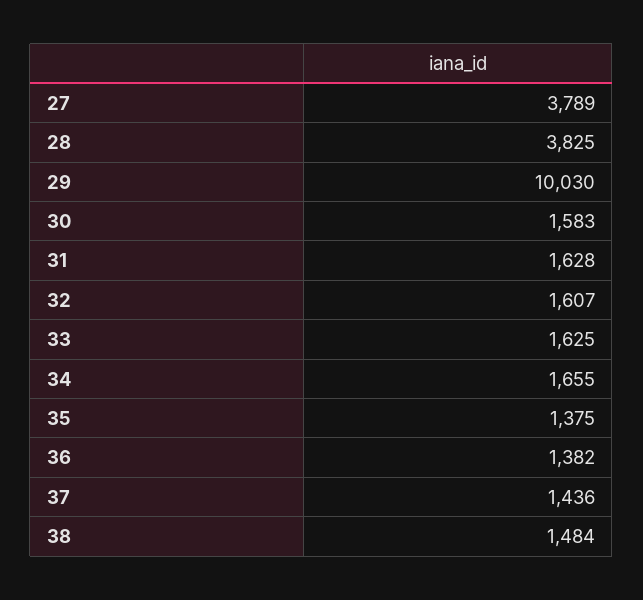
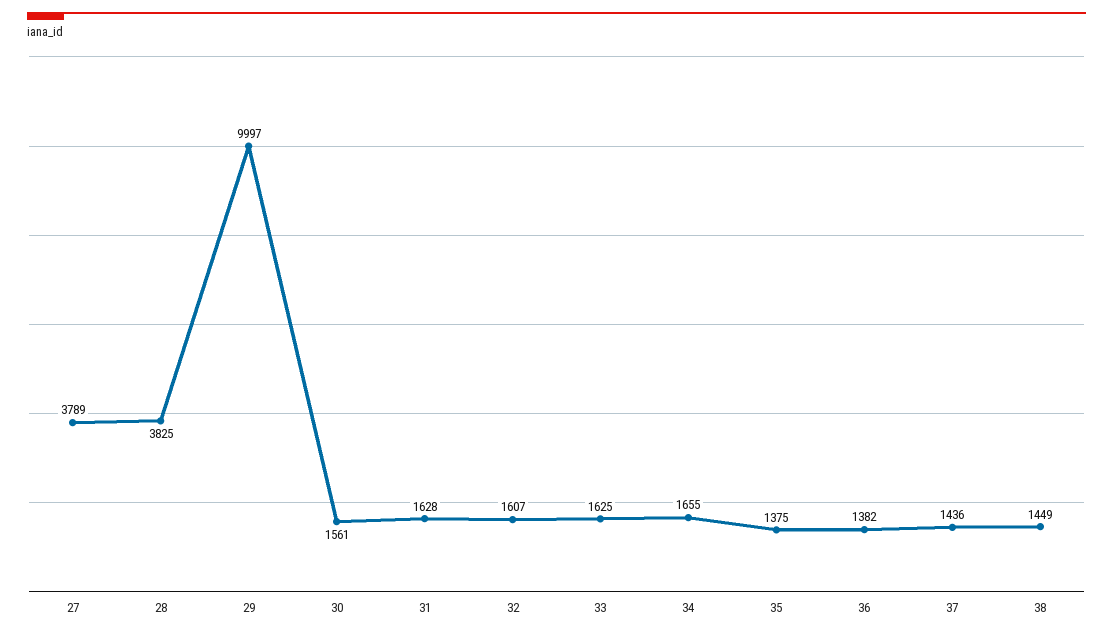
  {
    "27": 3789,
    "28": 3825,
-   "29": 10030,
+   "29": 9997,
-   "30": 1583,
+   "30": 1561,
    "31": 1628,
    "32": 1607,
    "33": 1625,
    "34": 1655,
    "35": 1375,
    "36": 1382,
    "37": 1436,
-   "38": 1484
+   "38": 1449
  }

